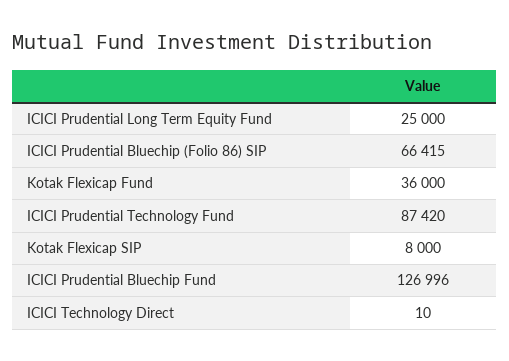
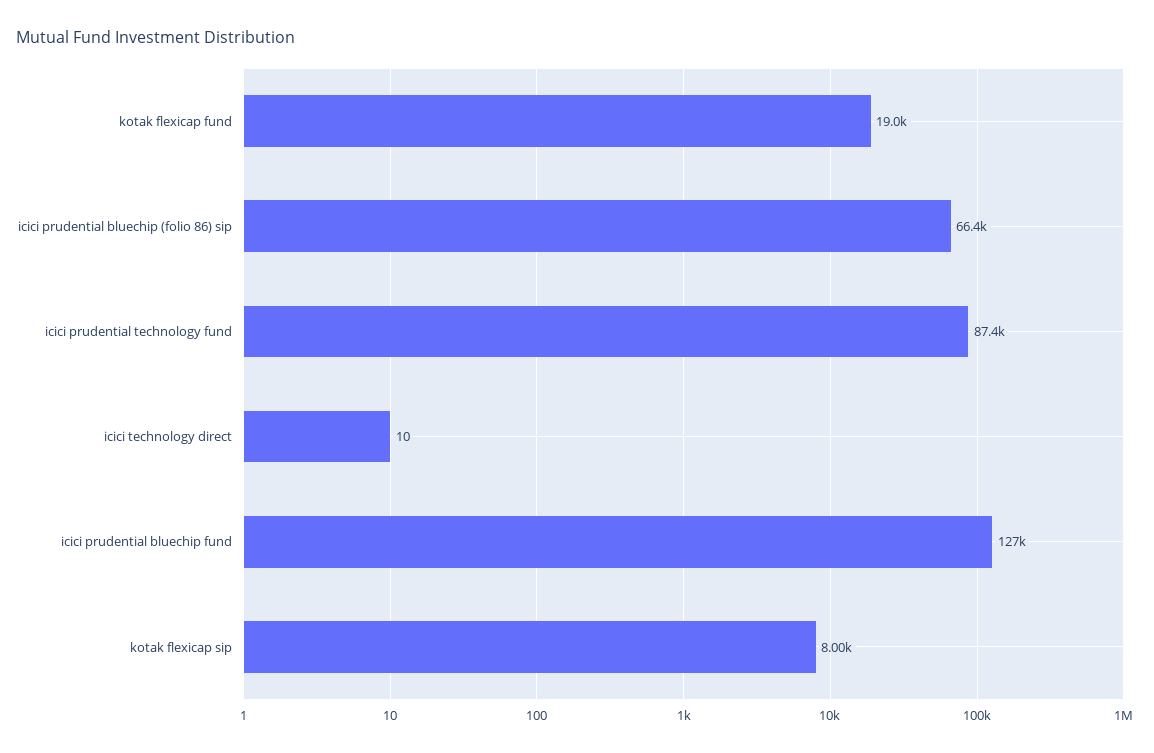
  {
-   "ICICI Prudential Long Term Equity Fund": 25000,
    "ICICI Prudential Bluechip (Folio 86) SIP": 66415,
-   "Kotak Flexicap Fund": 36000,
+   "Kotak Flexicap Fund": 19000,
    "ICICI Prudential Technology Fund": 87420,
    "Kotak Flexicap SIP": 8000,
    "ICICI Prudential Bluechip Fund": 126996,
    "ICICI Technology Direct": 10
  }

